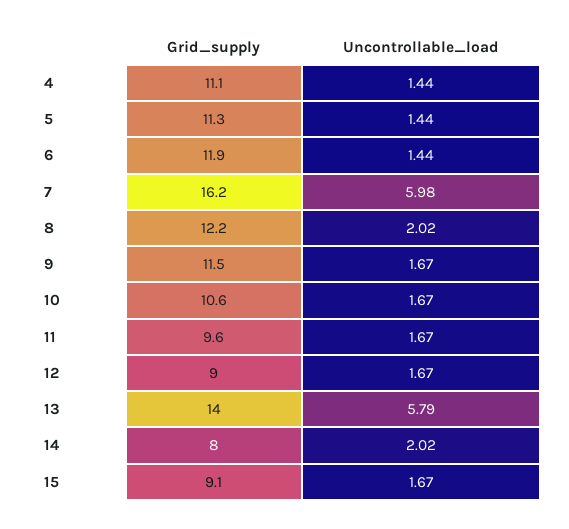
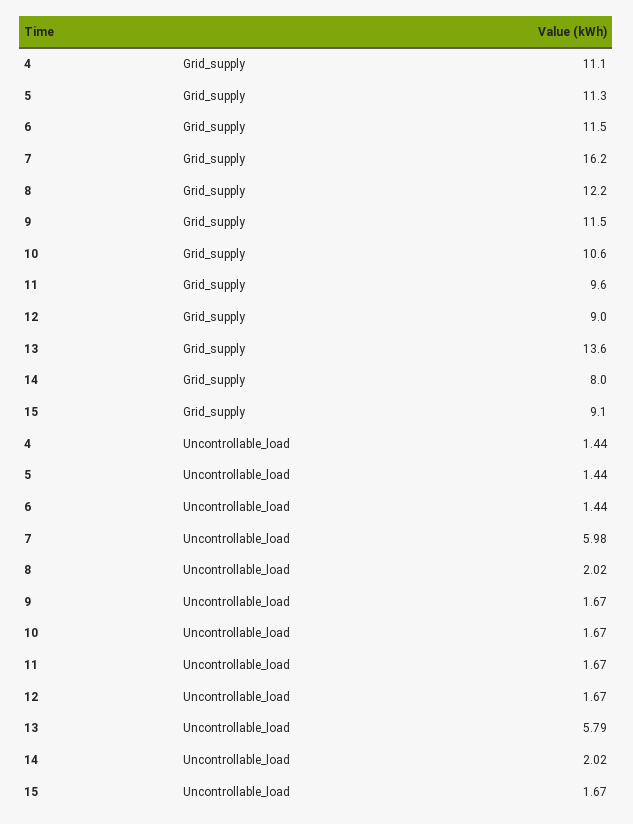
  {
    "Grid_supply": {
      "4": 11.1,
      "5": 11.3,
-     "6": 11.9,
+     "6": 11.5,
      "7": 16.2,
      "8": 12.2,
      "9": 11.5,
      "10": 10.6,
      "11": 9.6,
      "12": 9,
-     "13": 14,
+     "13": 13.6,
      "14": 8,
      "15": 9.1
    },
    "Uncontrollable_load": {
      "4": 1.44,
      "5": 1.44,
      "6": 1.44,
      "7": 5.98,
      "8": 2.02,
      "9": 1.67,
      "10": 1.67,
      "11": 1.67,
      "12": 1.67,
      "13": 5.79,
      "14": 2.02,
      "15": 1.67
    }
  }

